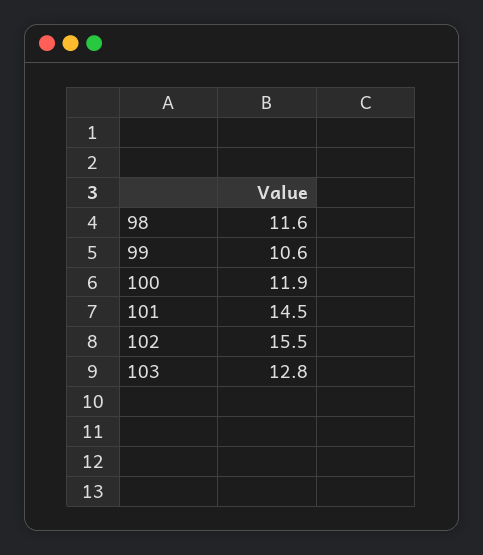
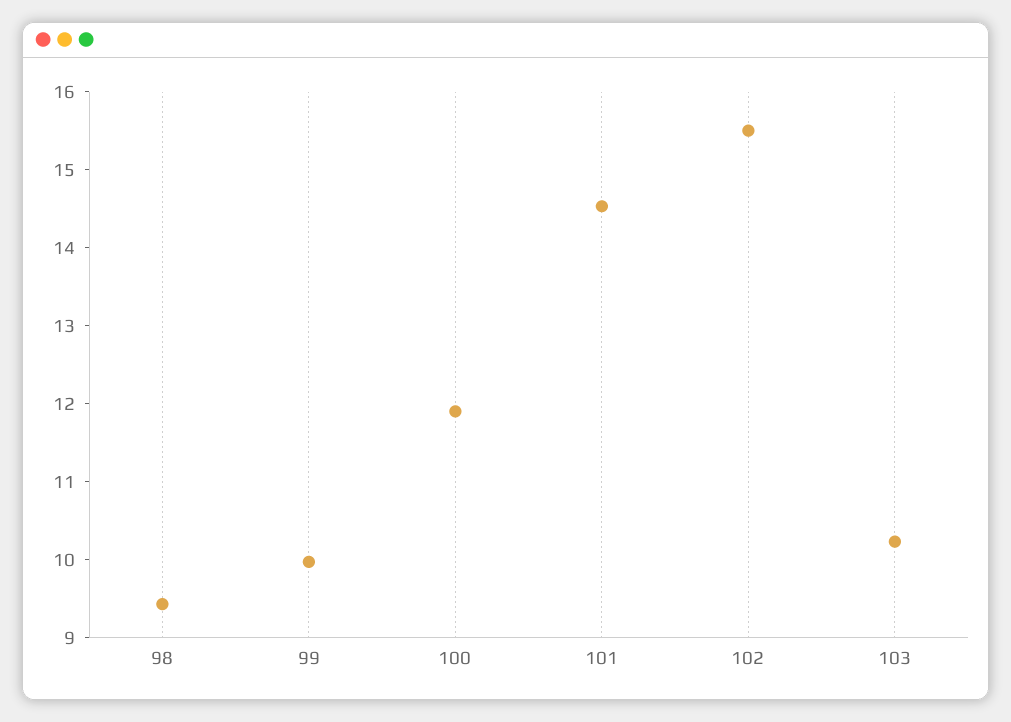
  {
-   "98": 11.6,
+   "98": 9.4,
-   "99": 10.6,
+   "99": 10,
    "100": 11.9,
    "101": 14.5,
    "102": 15.5,
-   "103": 12.8
+   "103": 10.2
  }

